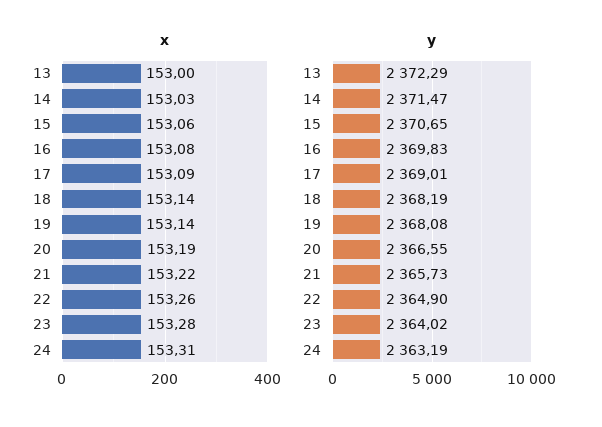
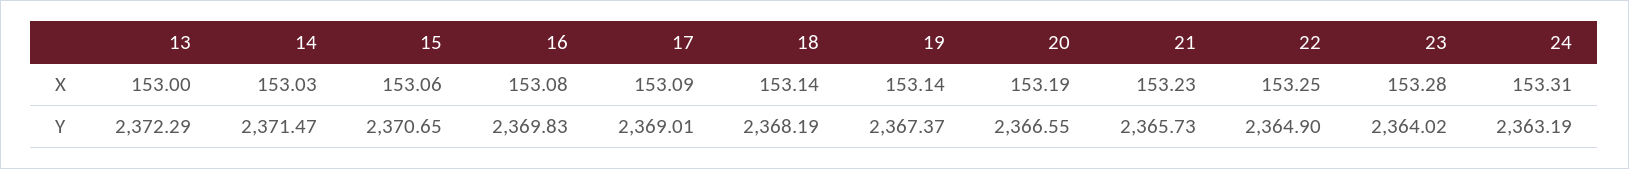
  {
    "x": {
      "13": 153,
      "14": 153.03,
      "15": 153.06,
      "16": 153.08,
      "17": 153.09,
      "18": 153.14,
      "19": 153.14,
      "20": 153.19,
-     "21": 153.22,
+     "21": 153.23,
-     "22": 153.26,
+     "22": 153.25,
      "23": 153.28,
      "24": 153.31
    },
    "y": {
      "13": 2372.29,
      "14": 2371.47,
      "15": 2370.65,
      "16": 2369.83,
      "17": 2369.01,
      "18": 2368.19,
-     "19": 2368.08,
+     "19": 2367.37,
      "20": 2366.55,
      "21": 2365.73,
      "22": 2364.9,
      "23": 2364.02,
      "24": 2363.19
    }
  }

